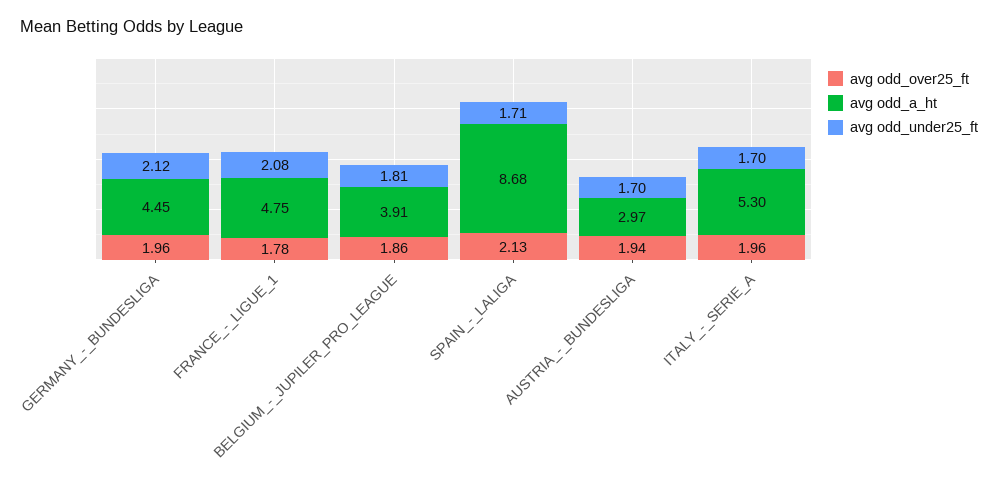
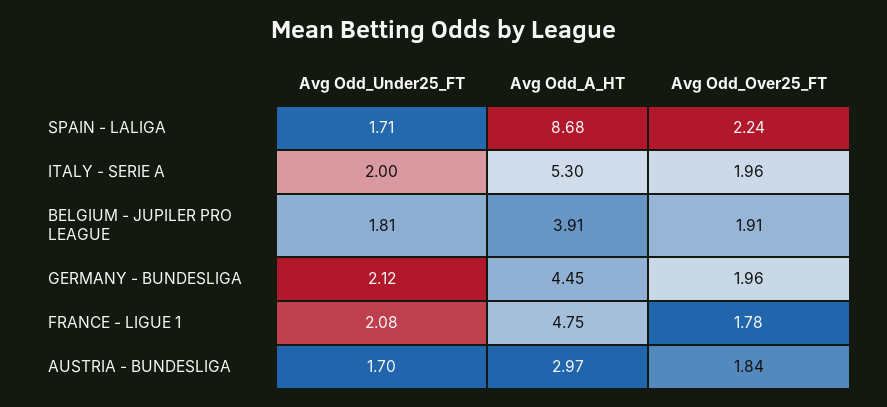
  {
    "avg odd_over25_ft": {
      "GERMANY_-_BUNDESLIGA": 1.96,
      "FRANCE_-_LIGUE_1": 1.78,
-     "BELGIUM_-_JUPILER_PRO_LEAGUE": 1.86,
+     "BELGIUM_-_JUPILER_PRO_LEAGUE": 1.91,
-     "SPAIN_-_LALIGA": 2.13,
+     "SPAIN_-_LALIGA": 2.24,
-     "AUSTRIA_-_BUNDESLIGA": 1.94,
+     "AUSTRIA_-_BUNDESLIGA": 1.84,
      "ITALY_-_SERIE_A": 1.96
    },
    "avg odd_a_ht": {
      "GERMANY_-_BUNDESLIGA": 4.45,
      "FRANCE_-_LIGUE_1": 4.75,
      "BELGIUM_-_JUPILER_PRO_LEAGUE": 3.91,
      "SPAIN_-_LALIGA": 8.68,
      "AUSTRIA_-_BUNDESLIGA": 2.97,
      "ITALY_-_SERIE_A": 5.3
    },
    "avg odd_under25_ft": {
      "GERMANY_-_BUNDESLIGA": 2.12,
      "FRANCE_-_LIGUE_1": 2.08,
      "BELGIUM_-_JUPILER_PRO_LEAGUE": 1.81,
      "SPAIN_-_LALIGA": 1.71,
      "AUSTRIA_-_BUNDESLIGA": 1.7,
-     "ITALY_-_SERIE_A": 1.7
+     "ITALY_-_SERIE_A": 2
    }
  }

